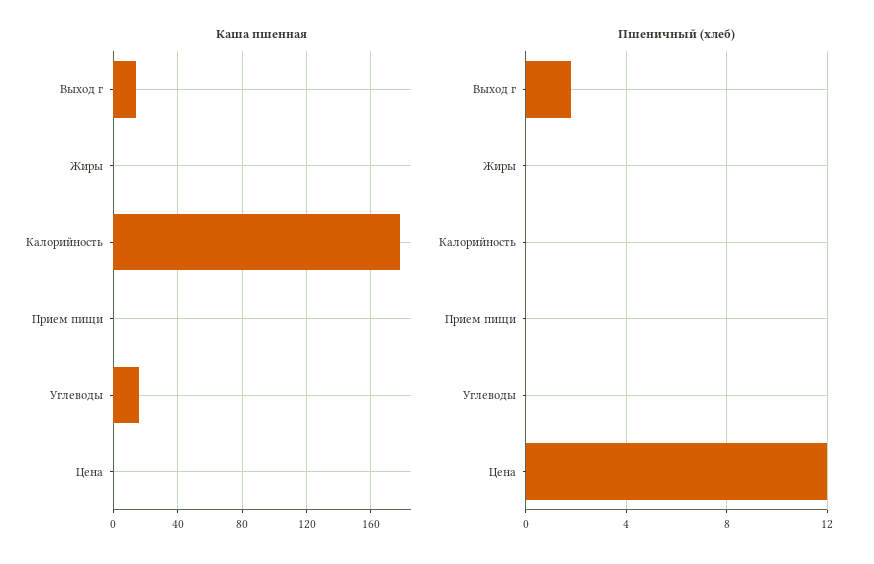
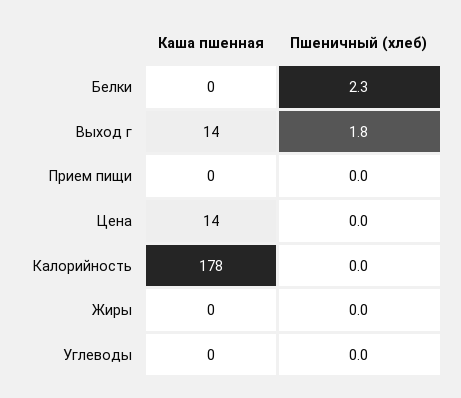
  {
    "Каша пшенная": {
      "Выход г": 14,
      "Жиры": 0,
      "Калорийность": 178,
      "Прием пищи": 0,
-     "Углеводы": 15,
+     "Углеводы": 0,
-     "Цена": 0
+     "Цена": 14,
+     "Белки": 0
    },
    "Пшеничный (хлеб)": {
      "Выход г": 1.8,
      "Жиры": 0,
      "Калорийность": 0,
      "Прием пищи": 0,
      "Углеводы": 0,
-     "Цена": 12
+     "Цена": 0,
+     "Белки": 2.3
    }
  }

